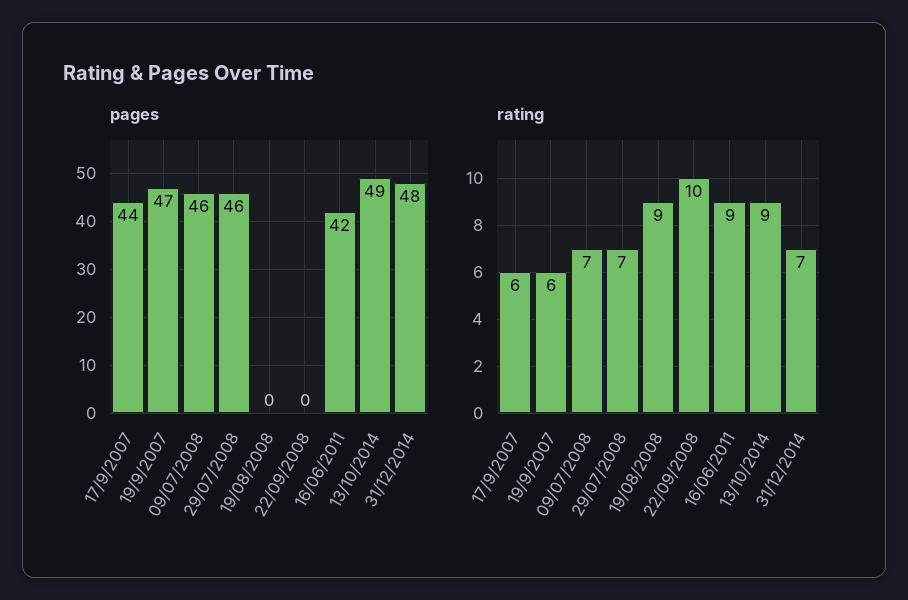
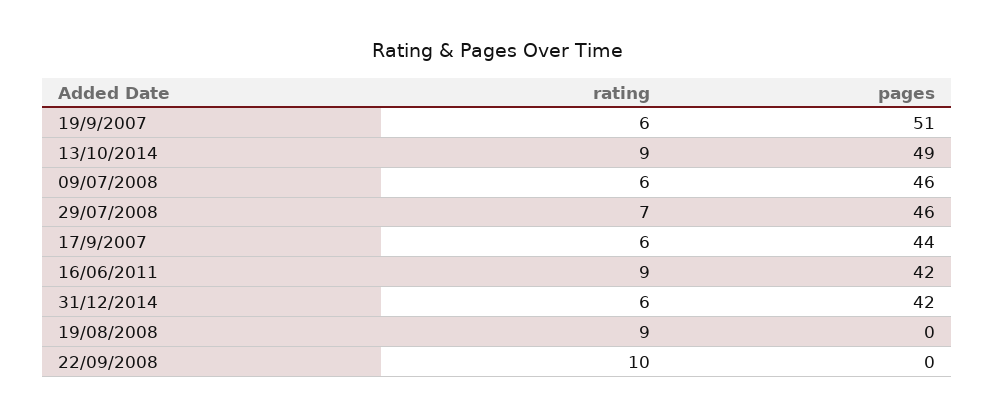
  {
    "pages": {
      "17/9/2007": 44,
-     "19/9/2007": 47,
+     "19/9/2007": 51,
      "09/07/2008": 46,
      "29/07/2008": 46,
      "19/08/2008": 0,
      "22/09/2008": 0,
      "16/06/2011": 42,
      "13/10/2014": 49,
-     "31/12/2014": 48
+     "31/12/2014": 42
    },
    "rating": {
      "17/9/2007": 6,
      "19/9/2007": 6,
-     "09/07/2008": 7,
+     "09/07/2008": 6,
      "29/07/2008": 7,
      "19/08/2008": 9,
      "22/09/2008": 10,
      "16/06/2011": 9,
      "13/10/2014": 9,
-     "31/12/2014": 7
+     "31/12/2014": 6
    }
  }

